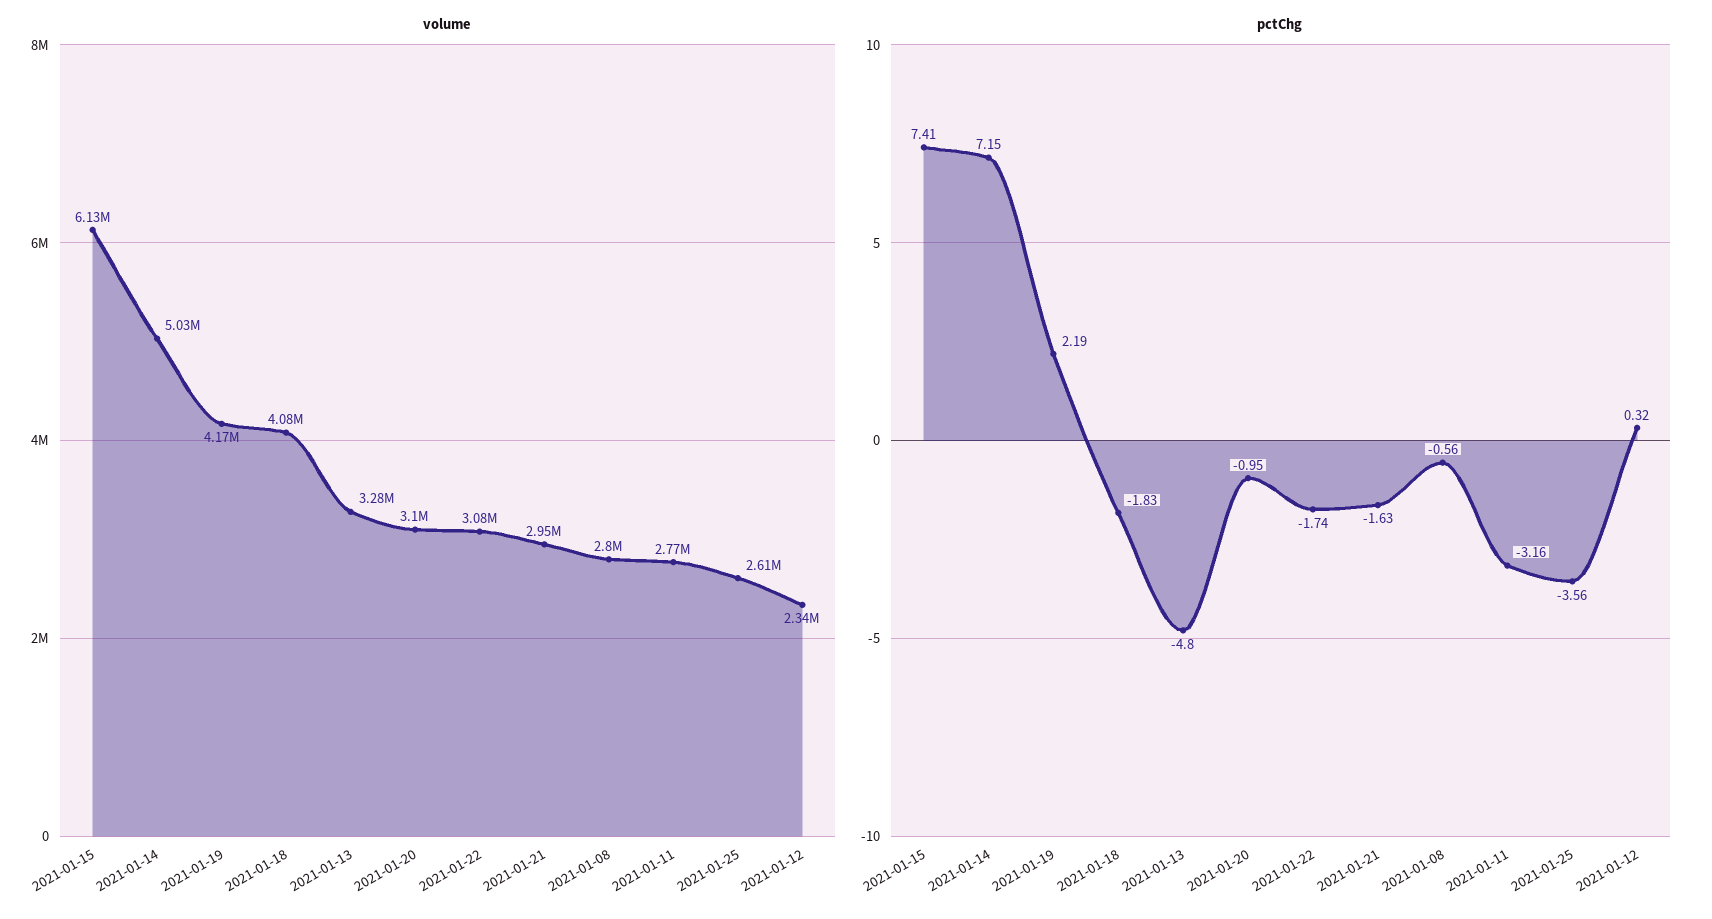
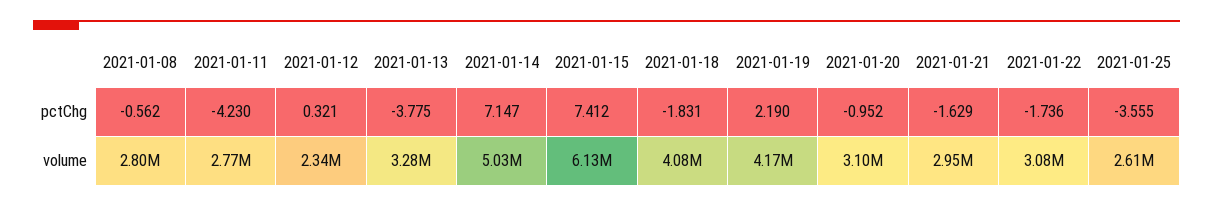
  {
    "volume": {
      "2021-01-15": 6130000,
      "2021-01-14": 5030000,
      "2021-01-19": 4170000,
      "2021-01-18": 4080000,
      "2021-01-13": 3280000,
      "2021-01-20": 3100000,
      "2021-01-22": 3080000,
      "2021-01-21": 2950000,
      "2021-01-08": 2800000,
      "2021-01-11": 2770000,
      "2021-01-25": 2610000,
      "2021-01-12": 2340000
    },
    "pctChg": {
      "2021-01-15": 7.412,
      "2021-01-14": 7.147,
      "2021-01-19": 2.19,
      "2021-01-18": -1.831,
-     "2021-01-13": -4.8,
+     "2021-01-13": -3.775,
      "2021-01-20": -0.952,
      "2021-01-22": -1.736,
      "2021-01-21": -1.629,
      "2021-01-08": -0.562,
-     "2021-01-11": -3.16,
+     "2021-01-11": -4.23,
      "2021-01-25": -3.555,
      "2021-01-12": 0.321
    }
  }

